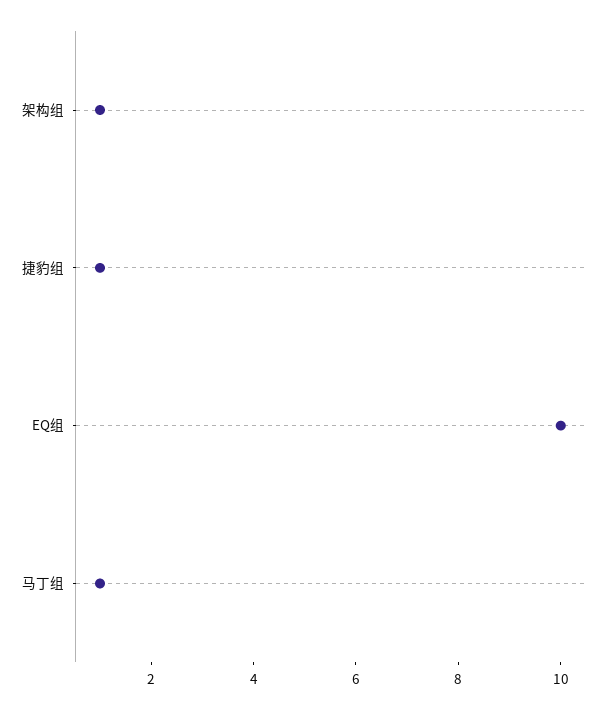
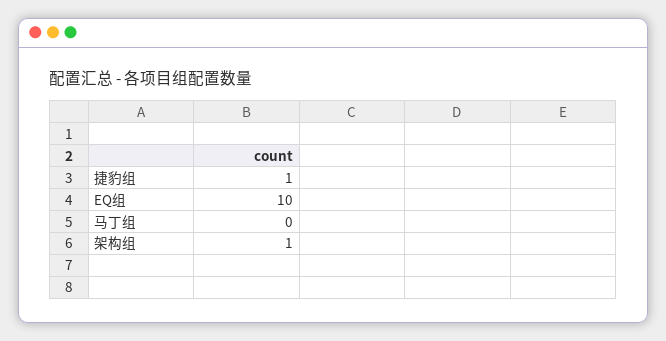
  {
    "架构组": 1,
    "捷豹组": 1,
    "EQ组": 10,
-   "马丁组": 1
+   "马丁组": 0
  }

